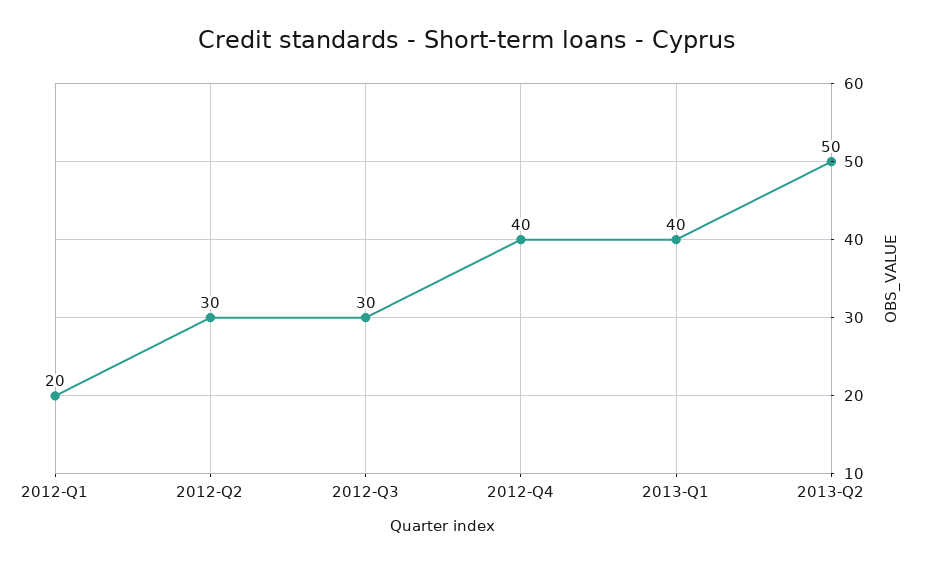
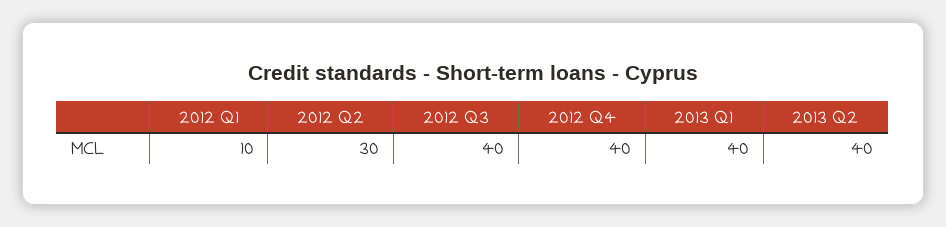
  {
-   "2012-Q1": 20,
+   "2012-Q1": 10,
    "2012-Q2": 30,
-   "2012-Q3": 30,
+   "2012-Q3": 40,
    "2012-Q4": 40,
    "2013-Q1": 40,
-   "2013-Q2": 50
+   "2013-Q2": 40
  }

